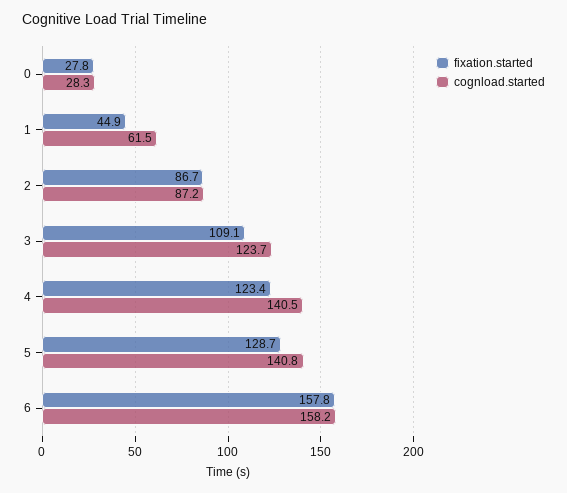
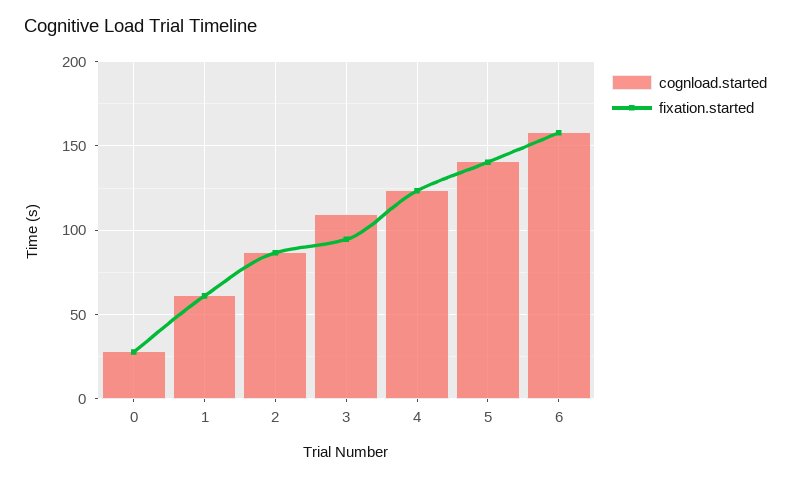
  {
    "fixation.started": {
      "0": 27.8,
-     "1": 44.9,
+     "1": 60,
      "2": 86.7,
-     "3": 109.1,
+     "3": 95,
      "4": 123.4,
-     "5": 128.7,
+     "5": 140,
      "6": 157.8
    },
    "cognload.started": {
      "0": 28.3,
      "1": 61.5,
      "2": 87.2,
-     "3": 123.7,
+     "3": 110,
-     "4": 140.5,
+     "4": 125,
      "5": 140.8,
      "6": 158.2
    }
  }

